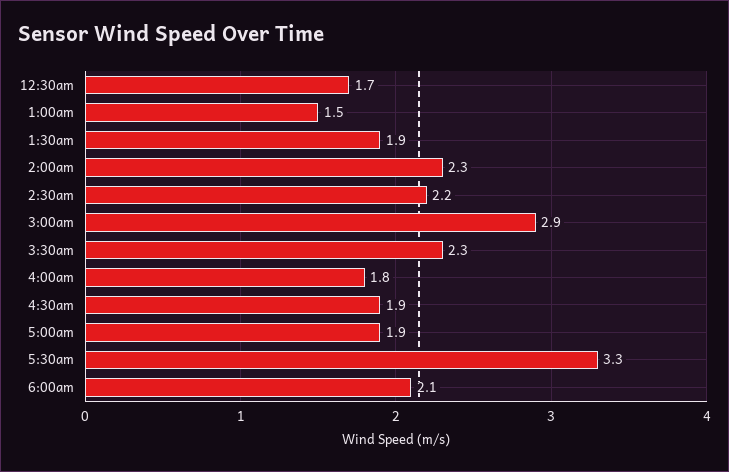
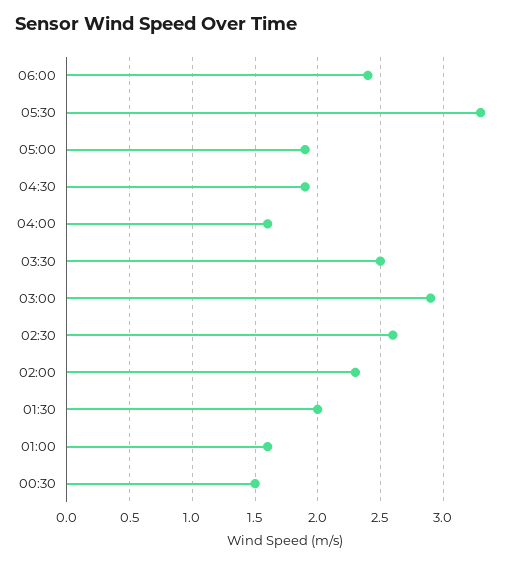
  {
-   "12:30am": 1.7,
+   "12:30am": 1.5,
-   "1:00am": 1.5,
+   "1:00am": 1.6,
-   "1:30am": 1.9,
+   "1:30am": 2,
    "2:00am": 2.3,
-   "2:30am": 2.2,
+   "2:30am": 2.6,
    "3:00am": 2.9,
-   "3:30am": 2.3,
+   "3:30am": 2.5,
-   "4:00am": 1.8,
+   "4:00am": 1.6,
    "4:30am": 1.9,
    "5:00am": 1.9,
    "5:30am": 3.3,
-   "6:00am": 2.1
+   "6:00am": 2.4
  }

